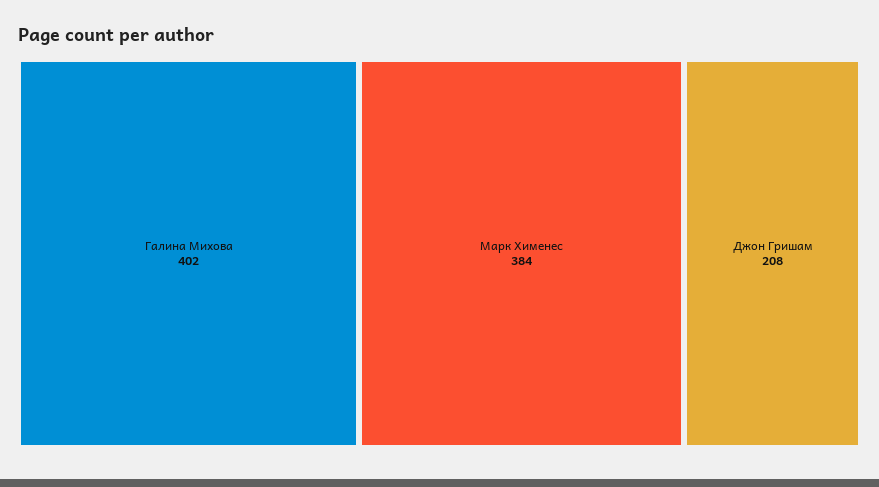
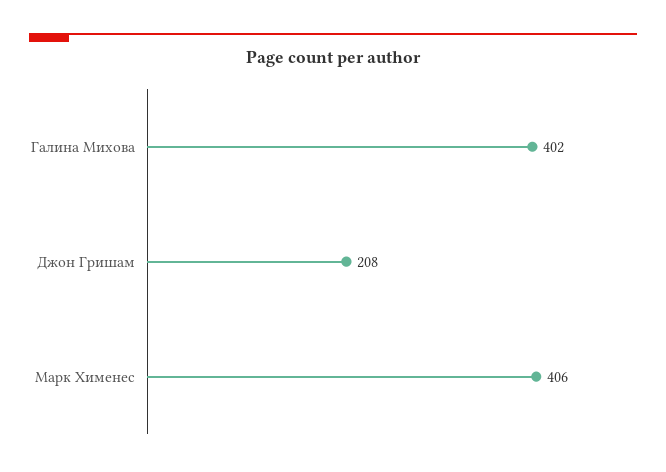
  {
    "Галина Михова": 402,
-   "Марк Хименес": 384,
+   "Марк Хименес": 406,
    "Джон Гришам": 208
  }

